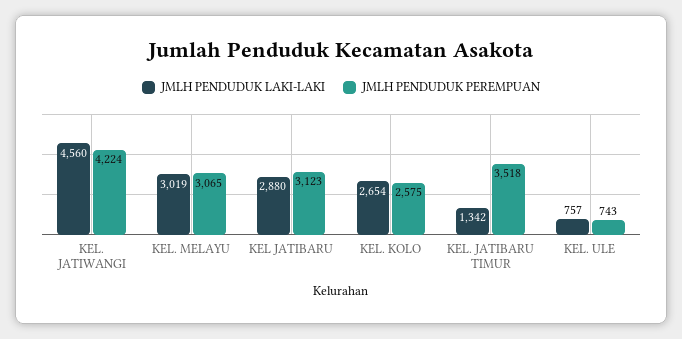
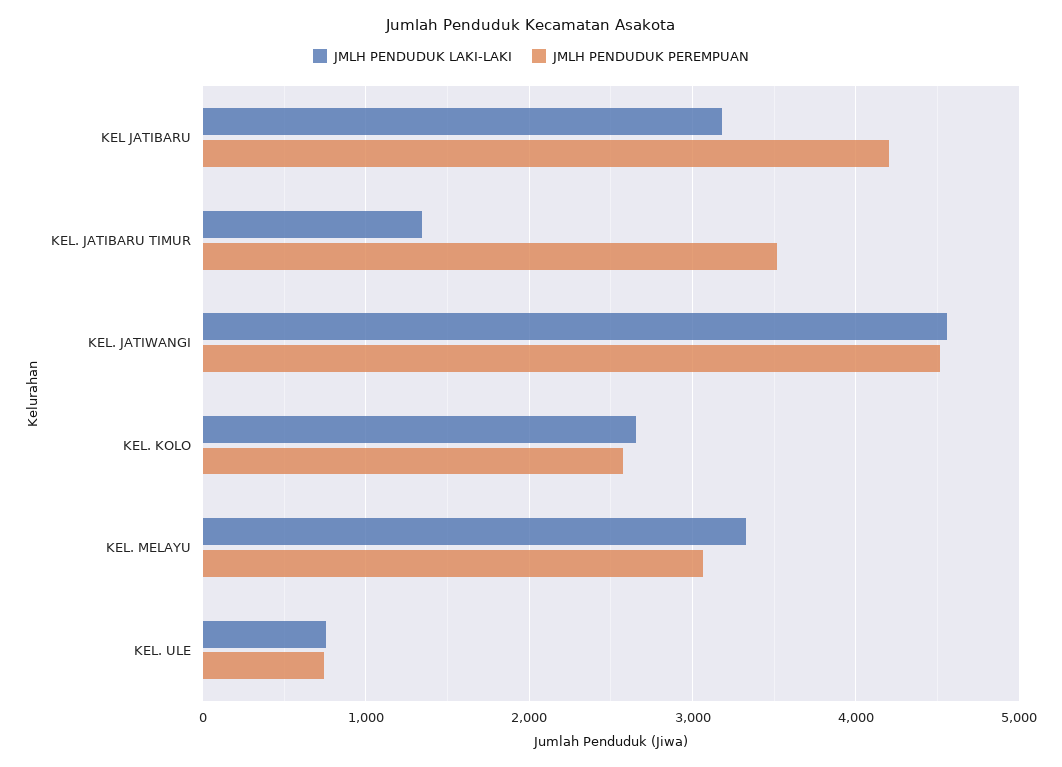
  {
    "JMLH PENDUDUK LAKI-LAKI": {
      "KEL. JATIWANGI": 4560,
-     "KEL. MELAYU": 3019,
+     "KEL. MELAYU": 3300,
-     "KEL JATIBARU": 2880,
+     "KEL JATIBARU": 3200,
      "KEL. KOLO": 2654,
      "KEL. JATIBARU TIMUR": 1342,
      "KEL. ULE": 757
    },
    "JMLH PENDUDUK PEREMPUAN": {
-     "KEL. JATIWANGI": 4224,
+     "KEL. JATIWANGI": 4500,
      "KEL. MELAYU": 3065,
-     "KEL JATIBARU": 3123,
+     "KEL JATIBARU": 4200,
      "KEL. KOLO": 2575,
      "KEL. JATIBARU TIMUR": 3518,
      "KEL. ULE": 743
    }
  }

